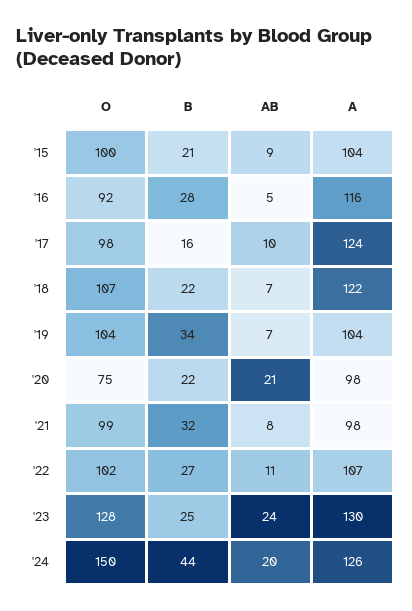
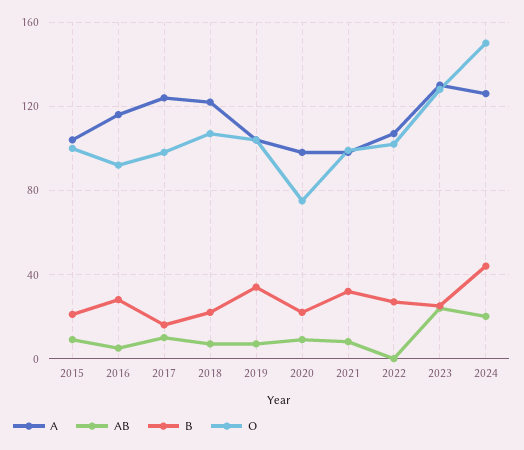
  {
    "O": {
      "'15": 100,
      "'16": 92,
      "'17": 98,
      "'18": 107,
      "'19": 104,
      "'20": 75,
      "'21": 99,
      "'22": 102,
      "'23": 128,
      "'24": 150
    },
    "B": {
      "'15": 21,
      "'16": 28,
      "'17": 16,
      "'18": 22,
      "'19": 34,
      "'20": 22,
      "'21": 32,
      "'22": 27,
      "'23": 25,
      "'24": 44
    },
    "AB": {
      "'15": 9,
      "'16": 5,
      "'17": 10,
      "'18": 7,
      "'19": 7,
-     "'20": 21,
+     "'20": 10,
      "'21": 8,
-     "'22": 11,
+     "'22": 0,
      "'23": 24,
      "'24": 20
    },
    "A": {
      "'15": 104,
      "'16": 116,
      "'17": 124,
      "'18": 122,
      "'19": 104,
      "'20": 98,
      "'21": 98,
      "'22": 107,
      "'23": 130,
      "'24": 126
    }
  }

